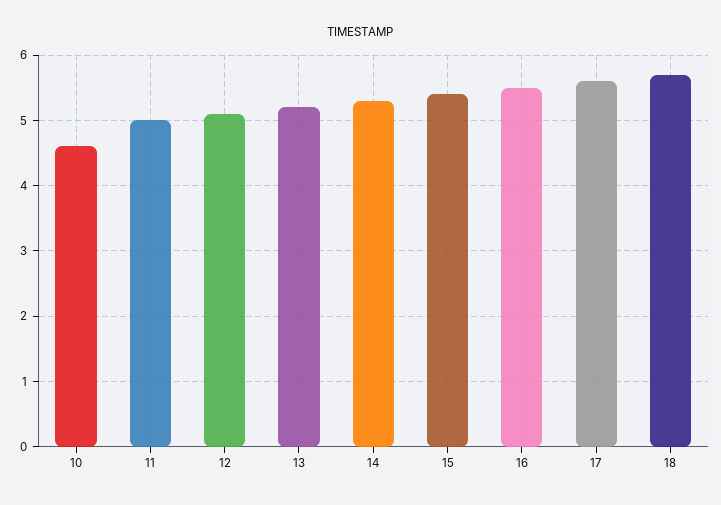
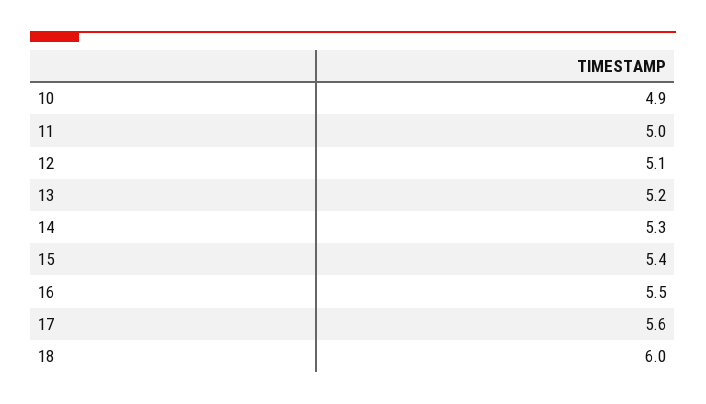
  {
-   "10": 4.6,
+   "10": 4.9,
    "11": 5,
    "12": 5.1,
    "13": 5.2,
    "14": 5.3,
    "15": 5.4,
    "16": 5.5,
    "17": 5.6,
-   "18": 5.7
+   "18": 6
  }

